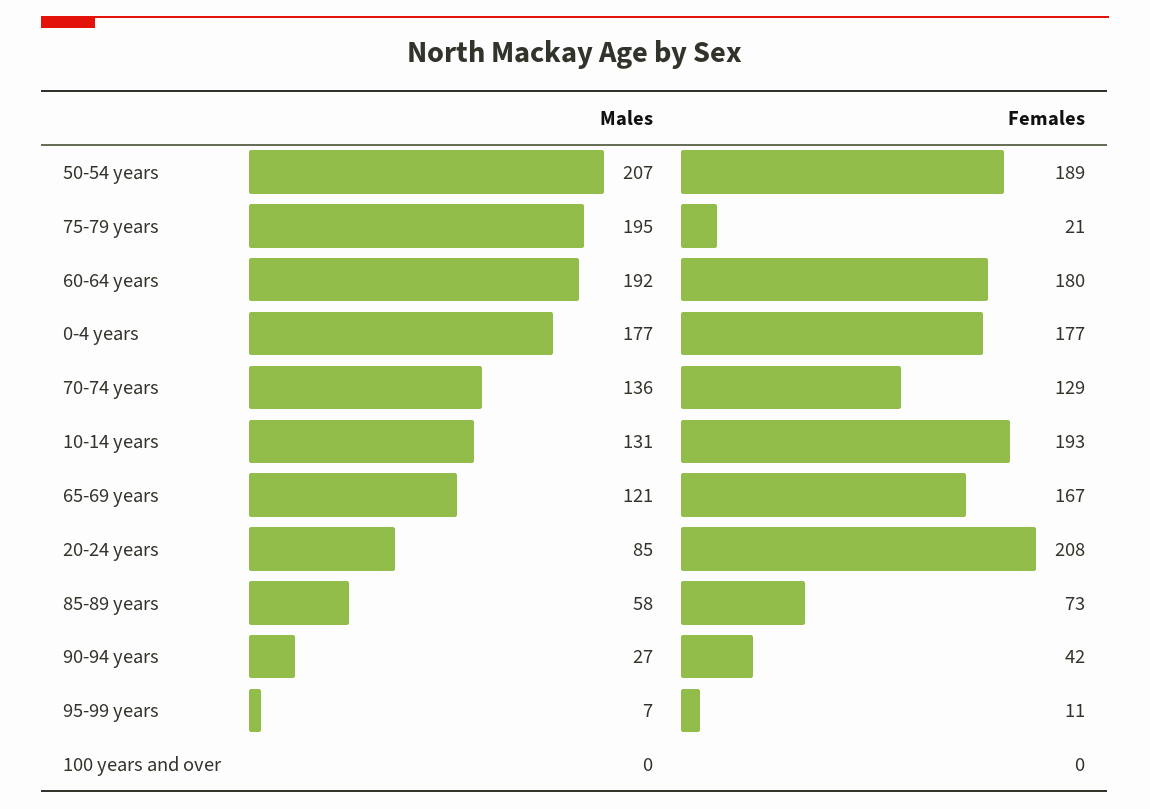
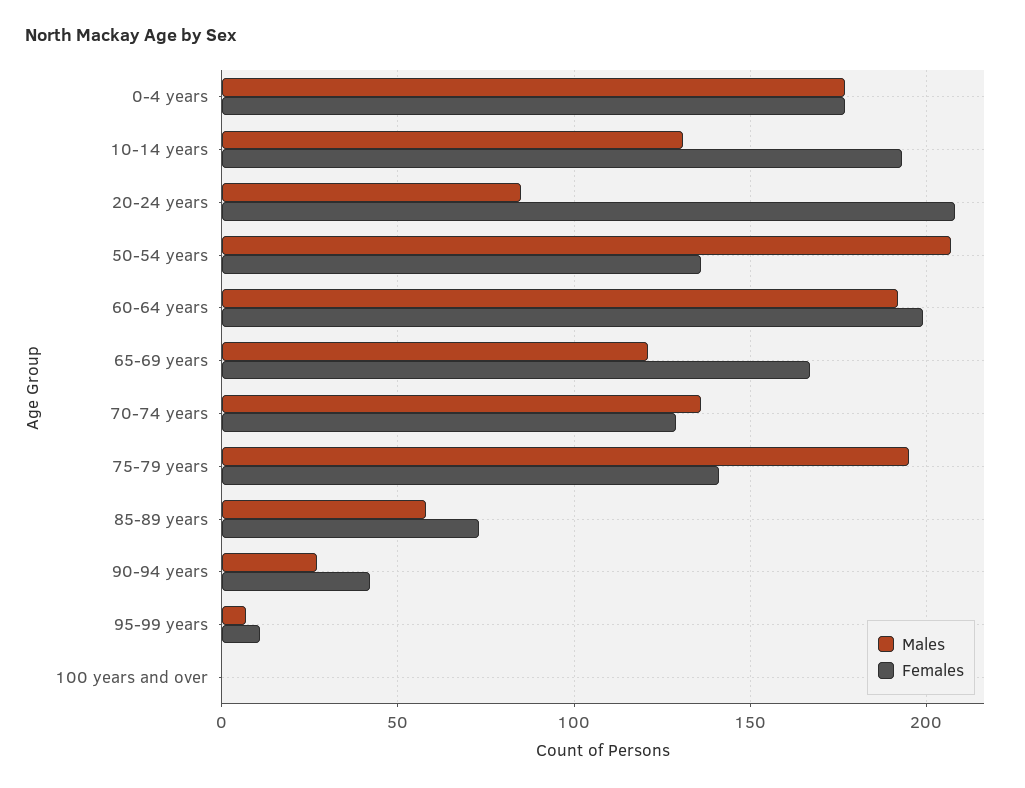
  {
    "Males": {
      "50-54 years": 207,
      "75-79 years": 195,
      "60-64 years": 192,
      "0-4 years": 177,
      "70-74 years": 136,
      "10-14 years": 131,
      "65-69 years": 121,
      "20-24 years": 85,
      "85-89 years": 58,
      "90-94 years": 27,
      "95-99 years": 7,
      "100 years and over": 0
    },
    "Females": {
-     "50-54 years": 189,
+     "50-54 years": 135,
-     "75-79 years": 21,
+     "75-79 years": 140,
-     "60-64 years": 180,
+     "60-64 years": 200,
      "0-4 years": 177,
      "70-74 years": 129,
      "10-14 years": 193,
      "65-69 years": 167,
      "20-24 years": 208,
      "85-89 years": 73,
      "90-94 years": 42,
      "95-99 years": 11,
      "100 years and over": 0
    }
  }

